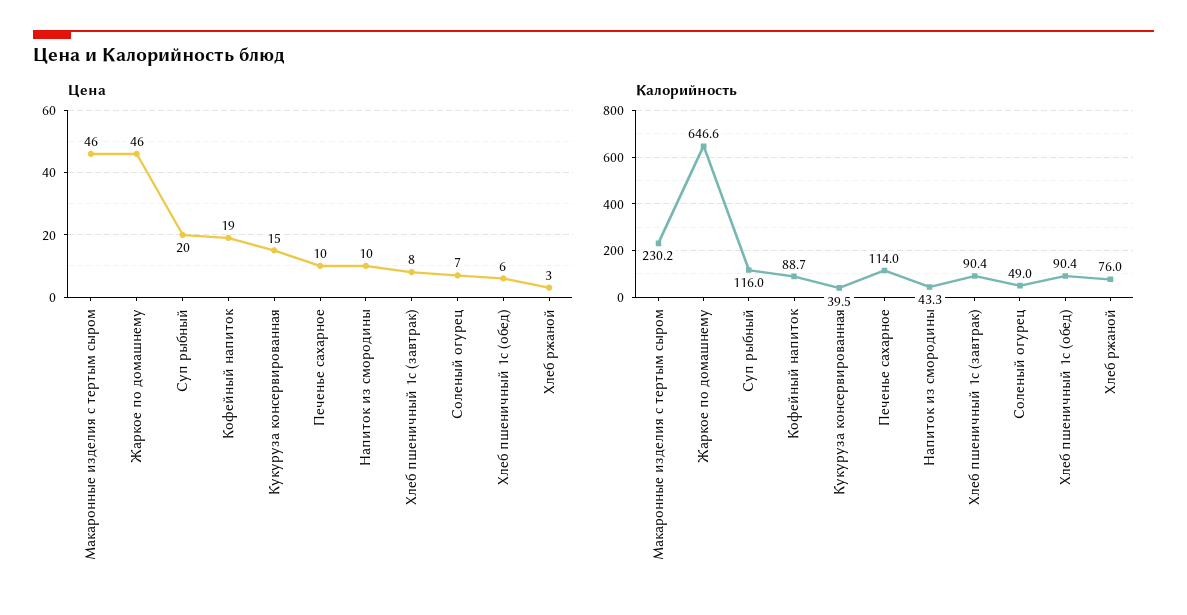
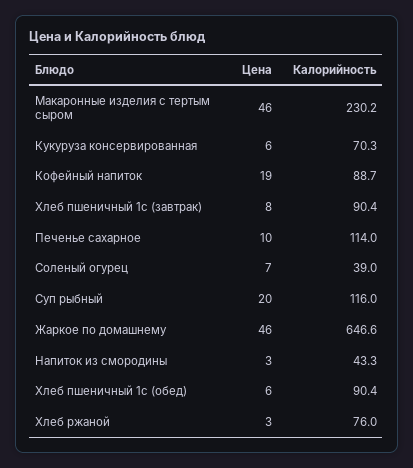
  {
    "Цена": {
      "Макаронные изделия с тертым сыром": 46,
      "Жаркое по домашнему": 46,
      "Суп рыбный": 20,
      "Кофейный напиток": 19,
-     "Кукуруза консервированная": 15,
+     "Кукуруза консервированная": 6,
      "Печенье сахарное": 10,
-     "Напиток из смородины": 10,
+     "Напиток из смородины": 3,
      "Хлеб пшеничный 1с (завтрак)": 8,
      "Соленый огурец": 7,
      "Хлеб пшеничный 1с (обед)": 6,
      "Хлеб ржаной": 3
    },
    "Калорийность": {
      "Макаронные изделия с тертым сыром": 230.2,
      "Жаркое по домашнему": 646.6,
      "Суп рыбный": 116,
      "Кофейный напиток": 88.7,
-     "Кукуруза консервированная": 39.5,
+     "Кукуруза консервированная": 70.3,
      "Печенье сахарное": 114,
      "Напиток из смородины": 43.3,
      "Хлеб пшеничный 1с (завтрак)": 90.4,
-     "Соленый огурец": 49,
+     "Соленый огурец": 39,
      "Хлеб пшеничный 1с (обед)": 90.4,
      "Хлеб ржаной": 76
    }
  }

